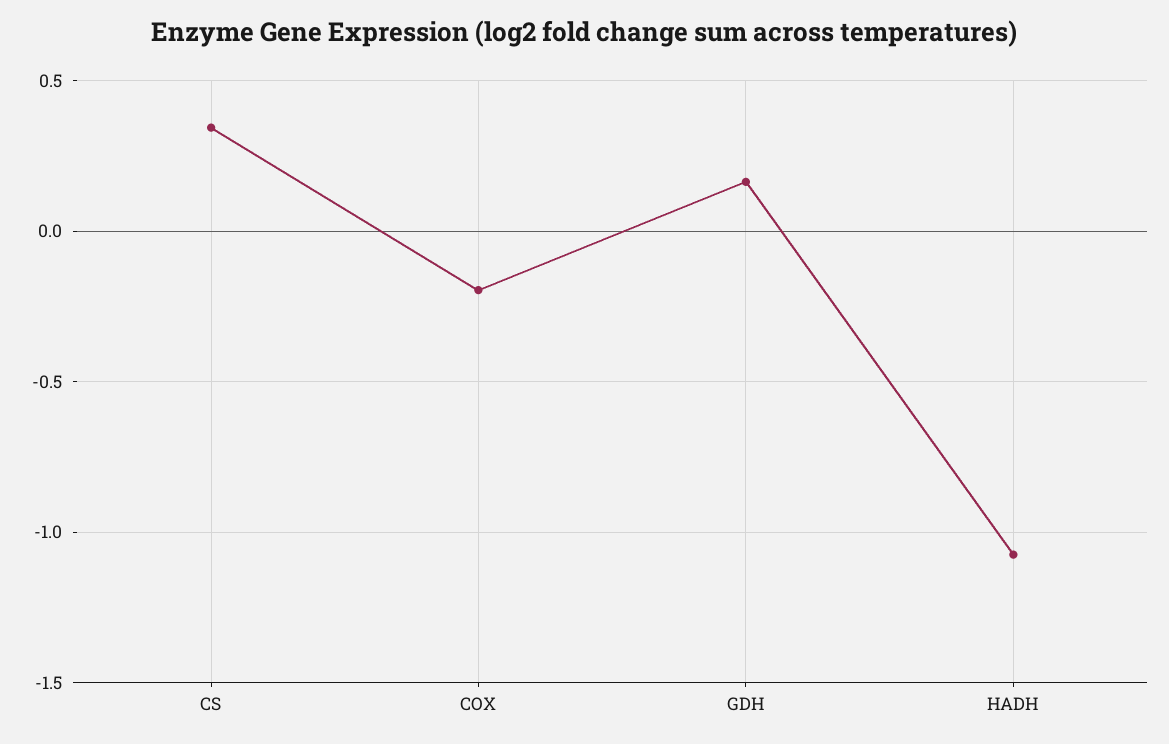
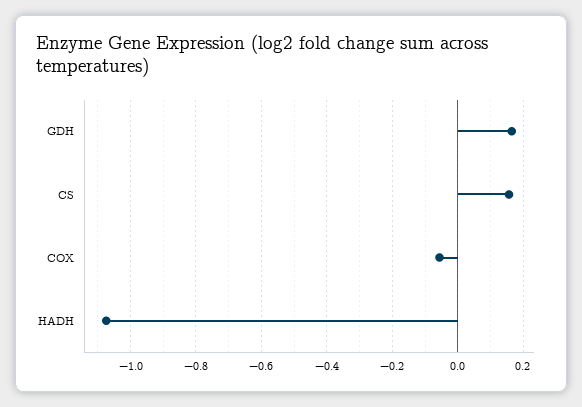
  {
-   "CS": 0.35,
+   "CS": 0.16,
-   "COX": -0.2,
+   "COX": -0.06,
    "GDH": 0.16,
    "HADH": -1.08
  }

